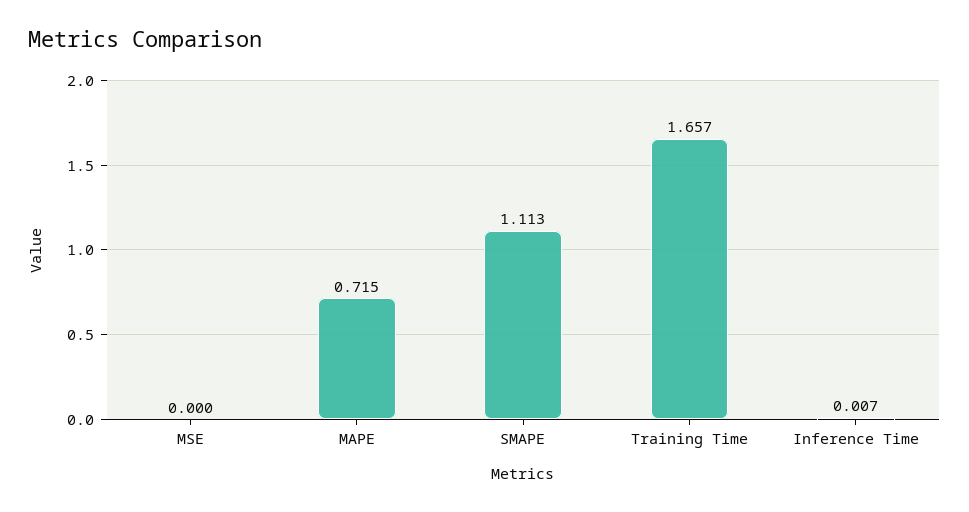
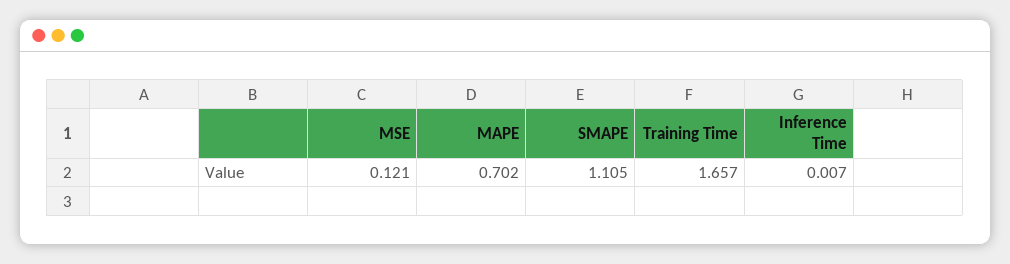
  {
-   "MSE": 0,
+   "MSE": 0.121,
-   "MAPE": 0.715,
+   "MAPE": 0.702,
-   "SMAPE": 1.113,
+   "SMAPE": 1.105,
    "Training Time": 1.657,
    "Inference Time": 0.007
  }

